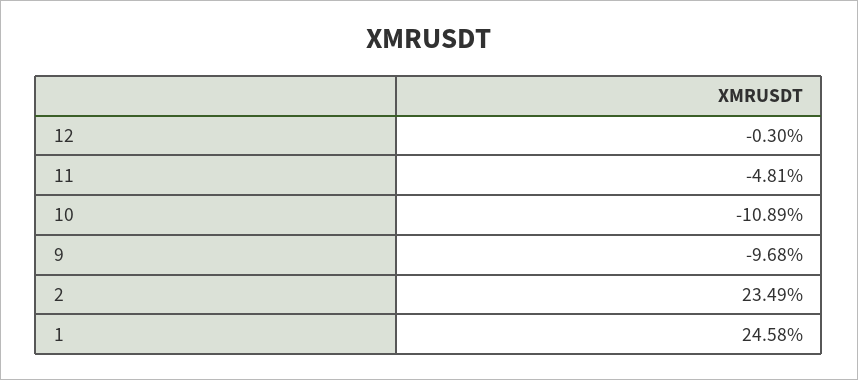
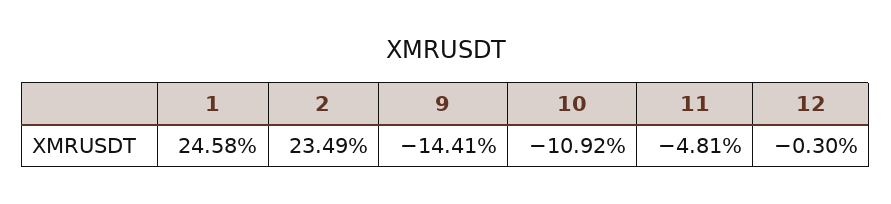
  {
    "12": -0.3,
    "11": -4.81,
-   "10": -10.89,
+   "10": -10.92,
-   "9": -9.68,
+   "9": -14.41,
    "2": 23.49,
    "1": 24.58
  }

